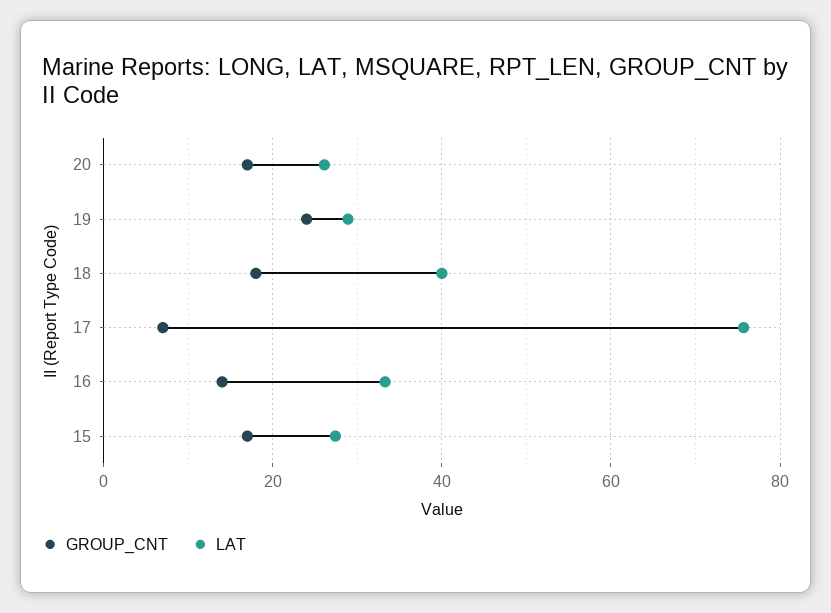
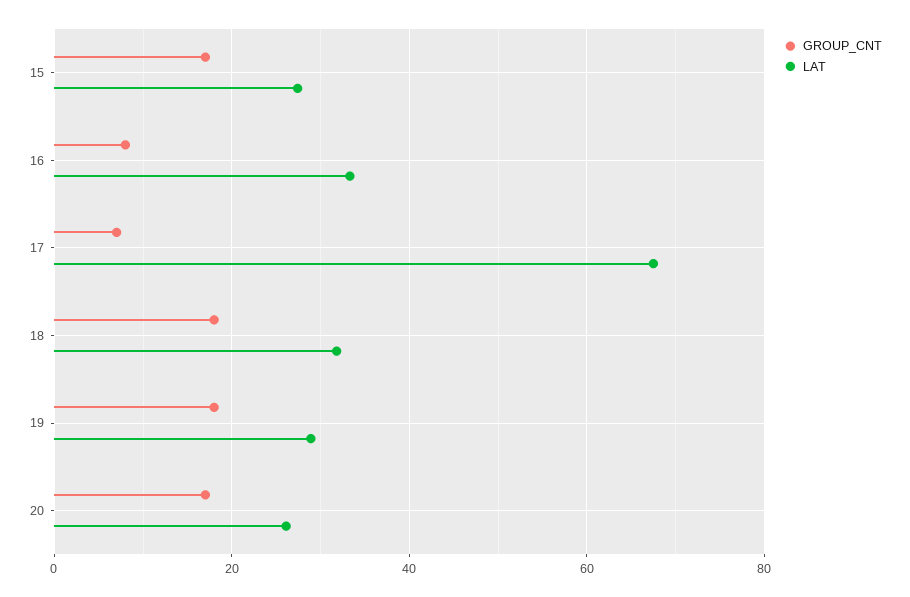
  {
    "GROUP_CNT": {
      "20": 18,
-     "19": 24,
+     "19": 18,
      "18": 18,
      "17": 8,
-     "16": 14,
+     "16": 8,
      "15": 18
    },
    "LAT": {
      "20": 26,
      "19": 28,
-     "18": 40,
+     "18": 32,
-     "17": 76,
+     "17": 68,
      "16": 34,
      "15": 28
    }
  }

